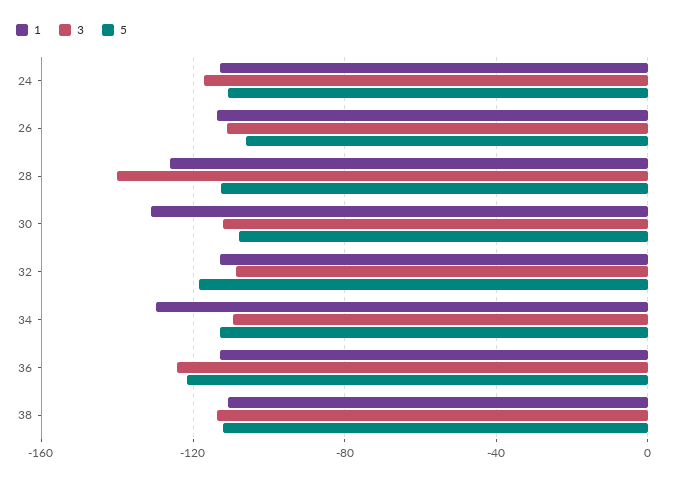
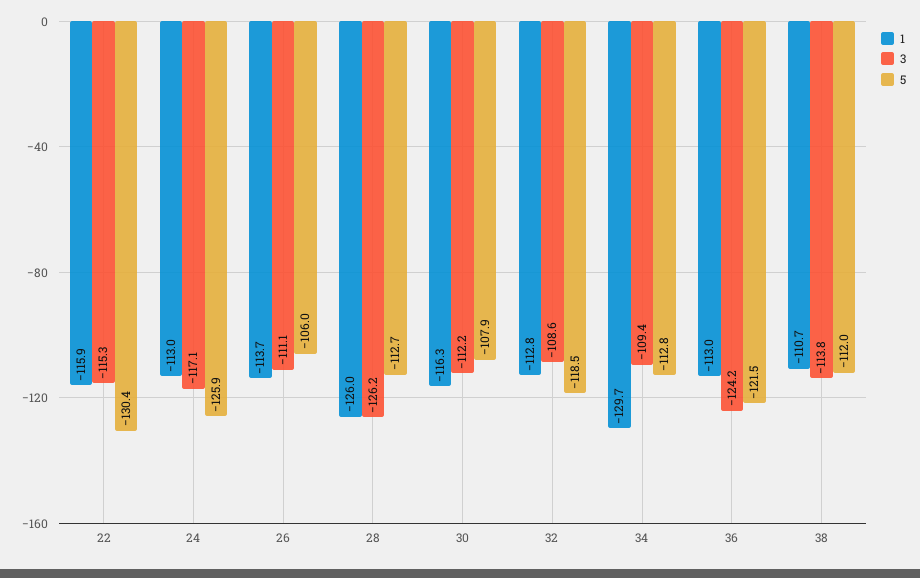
  {
    "1": {
      "24": -113,
      "26": -113.7,
      "28": -126,
-     "30": -130,
+     "30": -116.3,
      "32": -112.8,
      "34": -129.7,
      "36": -113,
-     "38": -110.7
+     "38": -110.7,
+     "22": -115.9
    },
    "3": {
      "24": -117.1,
      "26": -111.1,
-     "28": -140,
+     "28": -126.2,
      "30": -112.2,
      "32": -108.6,
      "34": -109.4,
      "36": -124.2,
-     "38": -113.8
+     "38": -113.8,
+     "22": -115.3
    },
    "5": {
-     "24": -110,
+     "24": -125.9,
      "26": -106,
      "28": -112.7,
      "30": -107.9,
      "32": -118.5,
      "34": -112.8,
      "36": -121.5,
-     "38": -112
+     "38": -112,
+     "22": -130.4
    }
  }

